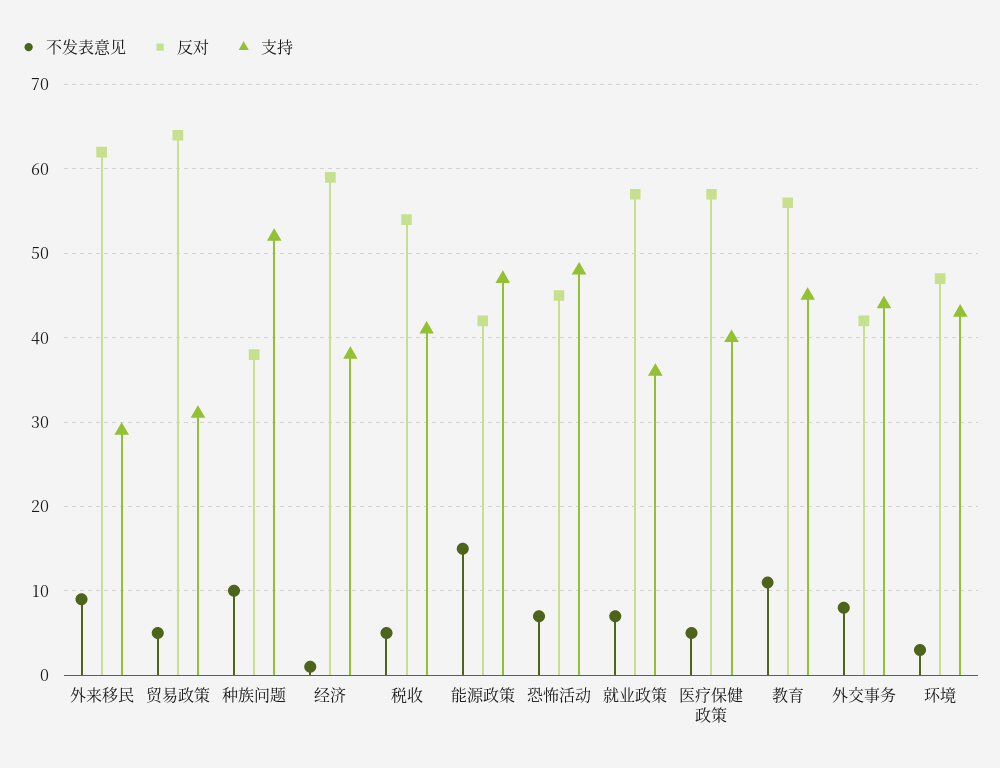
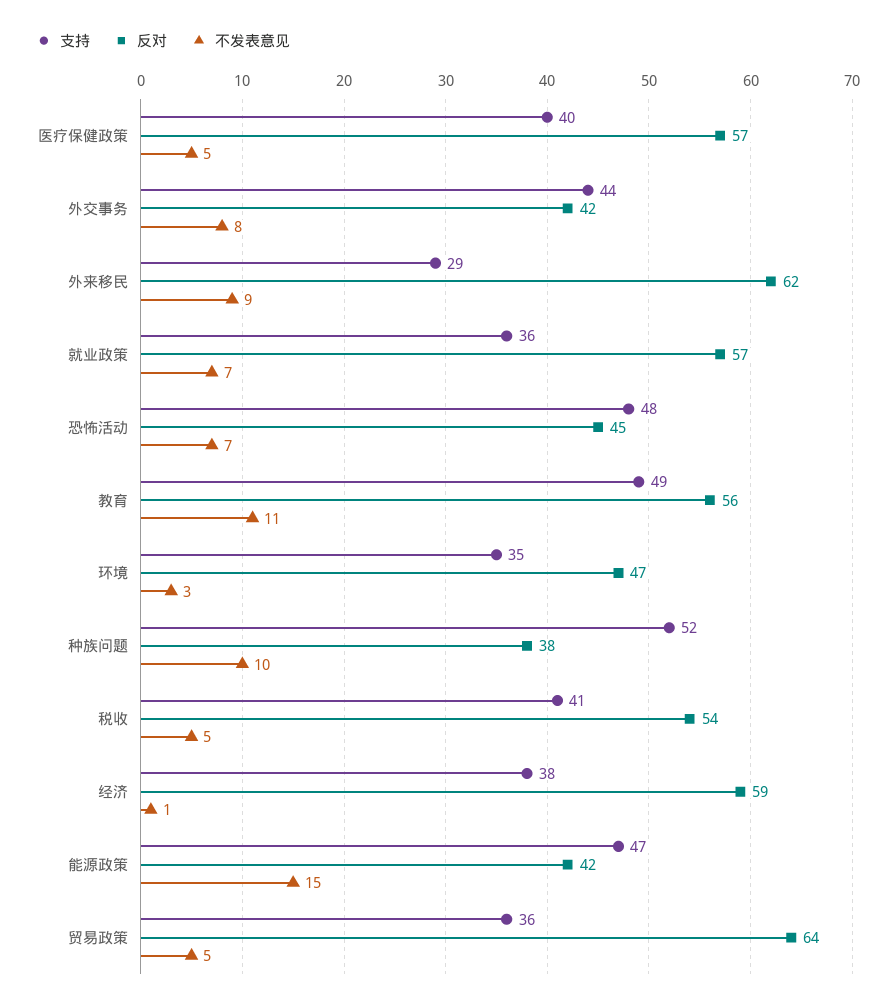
  {
    "不发表意见": {
      "外来移民": 9,
      "贸易政策": 5,
      "种族问题": 10,
      "经济": 1,
      "税收": 5,
      "能源政策": 15,
      "恐怖活动": 7,
      "就业政策": 7,
      "医疗保健政策": 5,
      "教育": 11,
      "外交事务": 8,
      "环境": 3
    },
    "反对": {
      "外来移民": 62,
      "贸易政策": 64,
      "种族问题": 38,
      "经济": 59,
      "税收": 54,
      "能源政策": 42,
      "恐怖活动": 45,
      "就业政策": 57,
      "医疗保健政策": 57,
      "教育": 56,
      "外交事务": 42,
      "环境": 47
    },
    "支持": {
      "外来移民": 29,
-     "贸易政策": 31,
+     "贸易政策": 36,
      "种族问题": 52,
      "经济": 38,
      "税收": 41,
      "能源政策": 47,
      "恐怖活动": 48,
      "就业政策": 36,
      "医疗保健政策": 40,
-     "教育": 45,
+     "教育": 49,
      "外交事务": 44,
-     "环境": 43
+     "环境": 35
    }
  }

